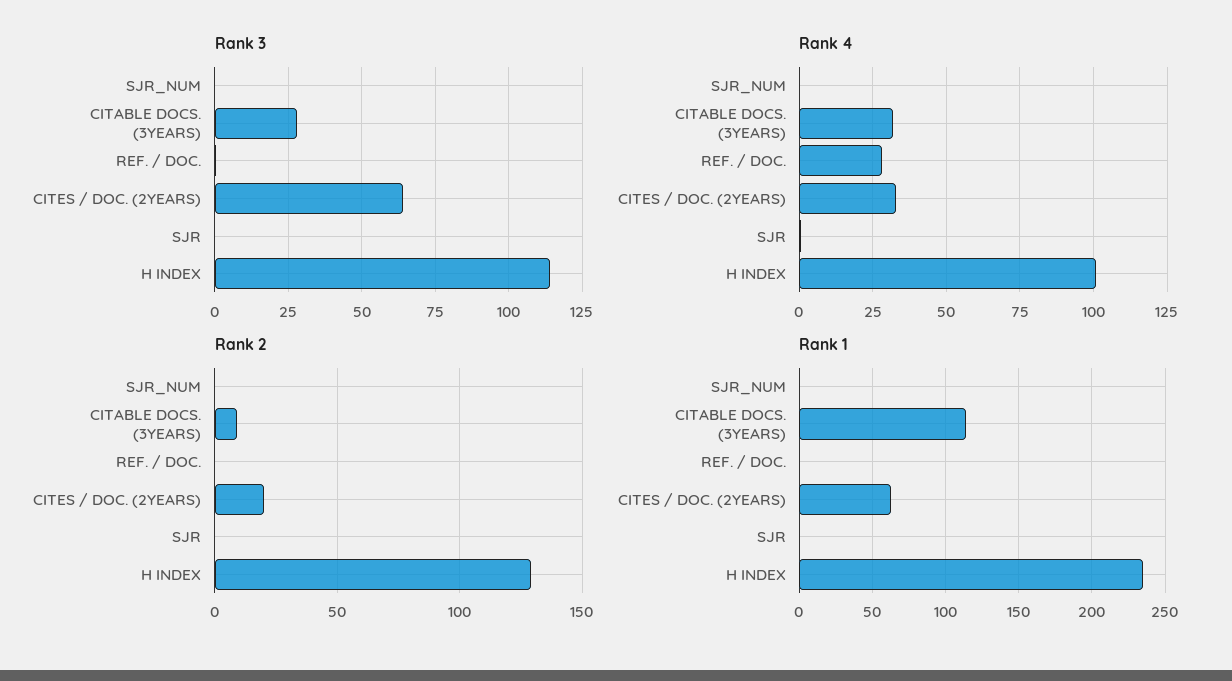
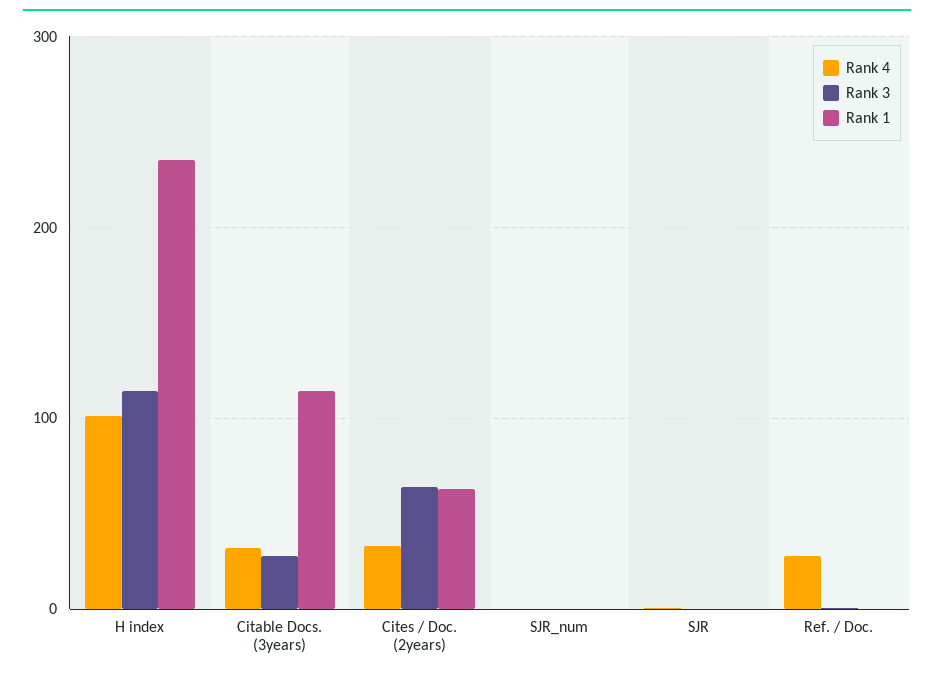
  {
    "Rank 3": {
      "SJR_NUM": 0,
      "CITABLE DOCS. (3YEARS)": 27.5,
      "REF. / DOC.": 0,
      "CITES / DOC. (2YEARS)": 65,
      "SJR": 0,
      "H INDEX": 115
    },
    "Rank 4": {
      "SJR_NUM": 0,
      "CITABLE DOCS. (3YEARS)": 32.5,
      "REF. / DOC.": 27.5,
      "CITES / DOC. (2YEARS)": 32.5,
      "SJR": 0,
      "H INDEX": 100
    },
-   "Rank 2": {
-     "SJR_NUM": 0,
-     "CITABLE DOCS. (3YEARS)": 10,
-     "REF. / DOC.": 0,
-     "CITES / DOC. (2YEARS)": 20,
-     "SJR": 0,
-     "H INDEX": 130
-   },
    "Rank 1": {
      "SJR_NUM": 0,
      "CITABLE DOCS. (3YEARS)": 115,
      "REF. / DOC.": 0,
      "CITES / DOC. (2YEARS)": 65,
      "SJR": 0,
      "H INDEX": 235
    }
  }

